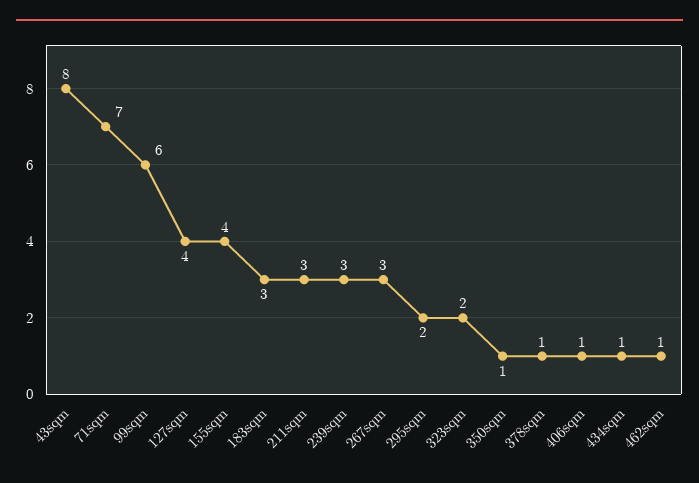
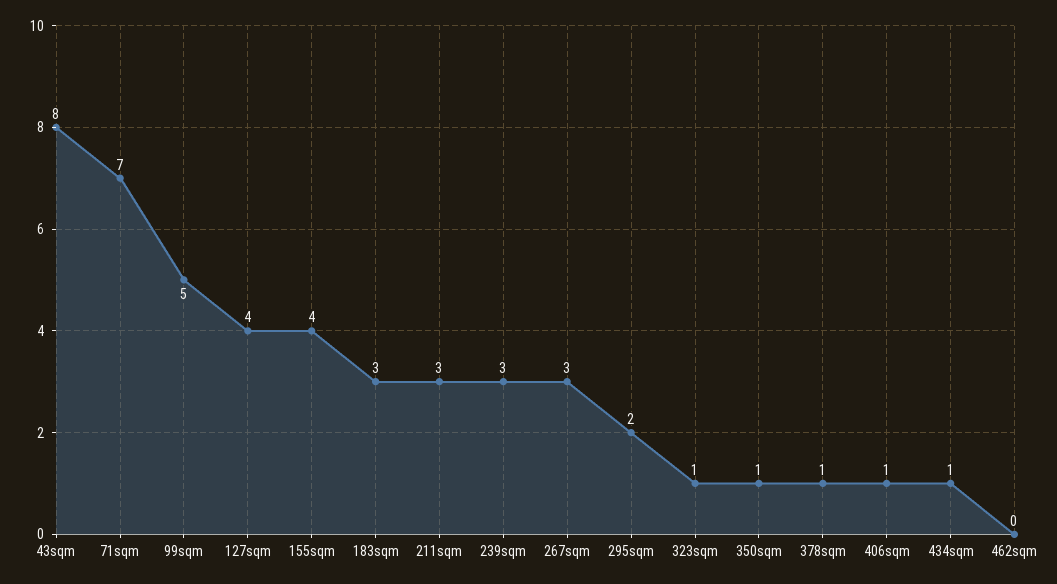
  {
    "43sqm": 8,
    "71sqm": 7,
-   "99sqm": 6,
+   "99sqm": 5,
    "127sqm": 4,
    "155sqm": 4,
    "183sqm": 3,
    "211sqm": 3,
    "239sqm": 3,
    "267sqm": 3,
    "295sqm": 2,
-   "323sqm": 2,
+   "323sqm": 1,
    "350sqm": 1,
    "378sqm": 1,
    "406sqm": 1,
    "434sqm": 1,
-   "462sqm": 1
+   "462sqm": 0
  }

